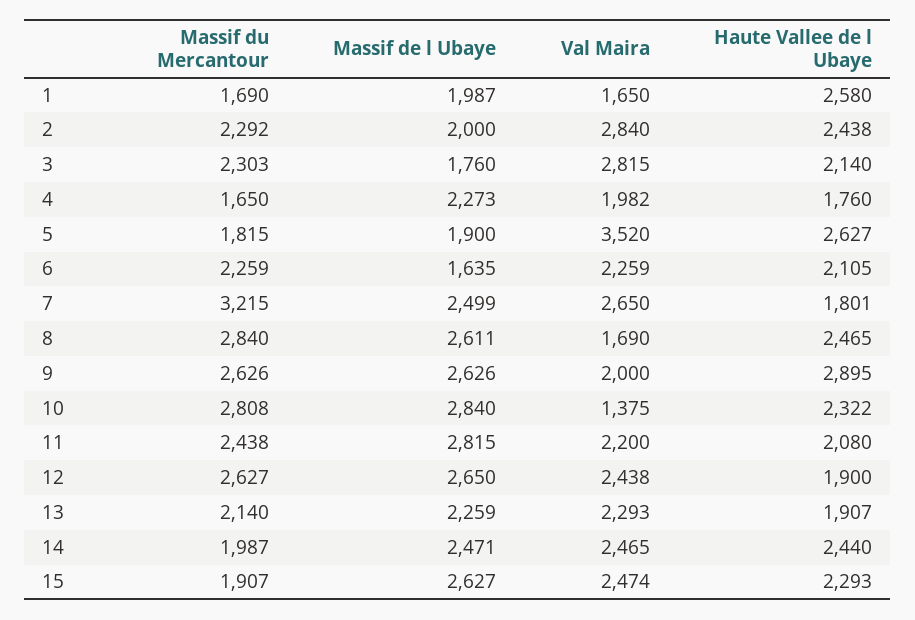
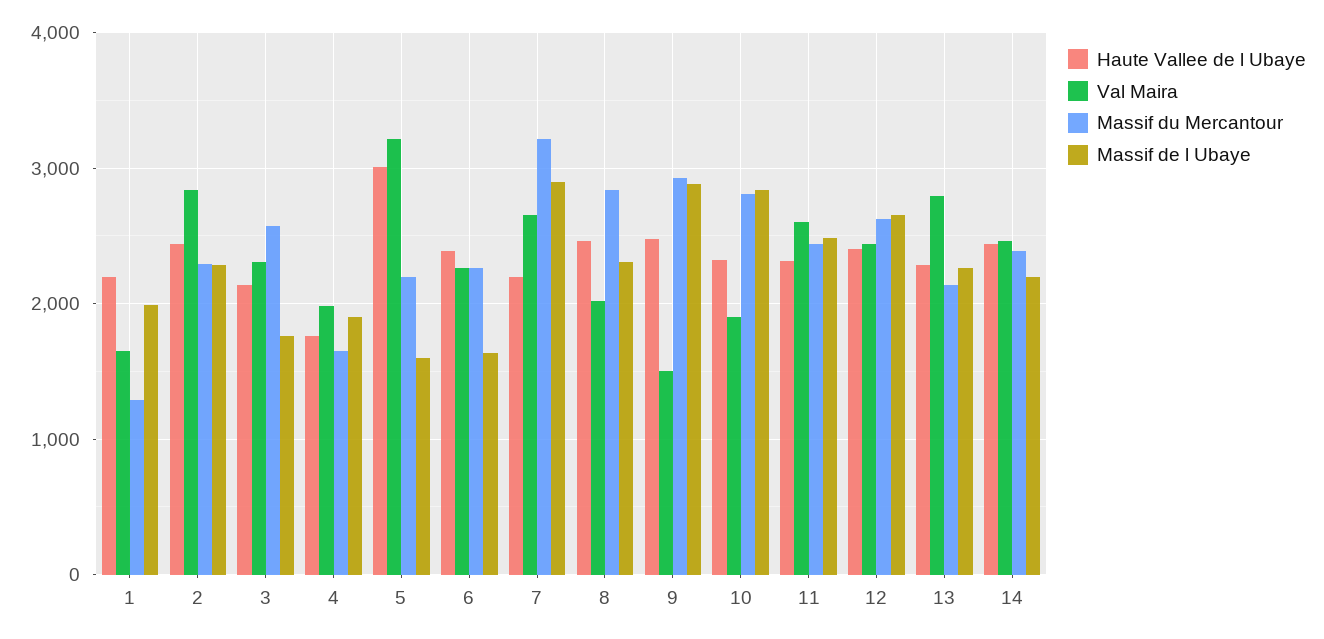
  {
    "Massif du Mercantour": {
-     "1": 1690,
+     "1": 1300,
      "2": 2292,
-     "3": 2303,
+     "3": 2600,
      "4": 1650,
-     "5": 1815,
+     "5": 2200,
      "6": 2259,
      "7": 3215,
      "8": 2840,
-     "9": 2626,
+     "9": 2900,
      "10": 2808,
      "11": 2438,
      "12": 2627,
      "13": 2140,
-     "14": 1987,
+     "14": 2400
-     "15": 1907
    },
    "Massif de l Ubaye": {
      "1": 1987,
-     "2": 2000,
+     "2": 2300,
      "3": 1760,
-     "4": 2273,
+     "4": 1900,
-     "5": 1900,
+     "5": 1600,
      "6": 1635,
-     "7": 2499,
+     "7": 2900,
-     "8": 2611,
+     "8": 2300,
-     "9": 2626,
+     "9": 2900,
      "10": 2840,
-     "11": 2815,
+     "11": 2500,
      "12": 2650,
      "13": 2259,
-     "14": 2471,
+     "14": 2200
-     "15": 2627
    },
    "Val Maira": {
      "1": 1650,
      "2": 2840,
-     "3": 2815,
+     "3": 2300,
      "4": 1982,
-     "5": 3520,
+     "5": 3200,
      "6": 2259,
      "7": 2650,
-     "8": 1690,
+     "8": 2000,
-     "9": 2000,
+     "9": 1500,
-     "10": 1375,
+     "10": 1900,
-     "11": 2200,
+     "11": 2600,
      "12": 2438,
-     "13": 2293,
+     "13": 2800,
-     "14": 2465,
+     "14": 2465
-     "15": 2474
    },
    "Haute Vallee de l Ubaye": {
-     "1": 2580,
+     "1": 2200,
      "2": 2438,
      "3": 2140,
      "4": 1760,
-     "5": 2627,
+     "5": 3000,
-     "6": 2105,
+     "6": 2400,
-     "7": 1801,
+     "7": 2200,
      "8": 2465,
-     "9": 2895,
+     "9": 2500,
      "10": 2322,
-     "11": 2080,
+     "11": 2300,
-     "12": 1900,
+     "12": 2400,
-     "13": 1907,
+     "13": 2300,
-     "14": 2440,
+     "14": 2440
-     "15": 2293
    }
  }

